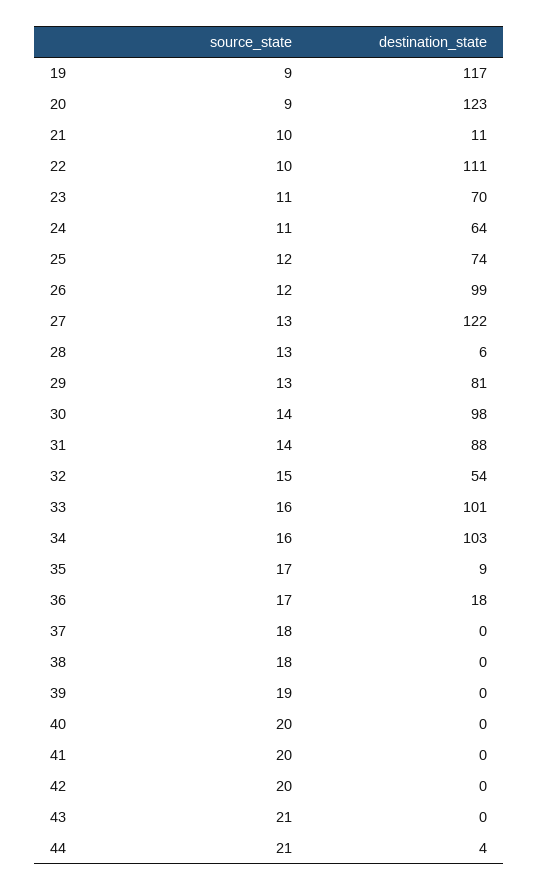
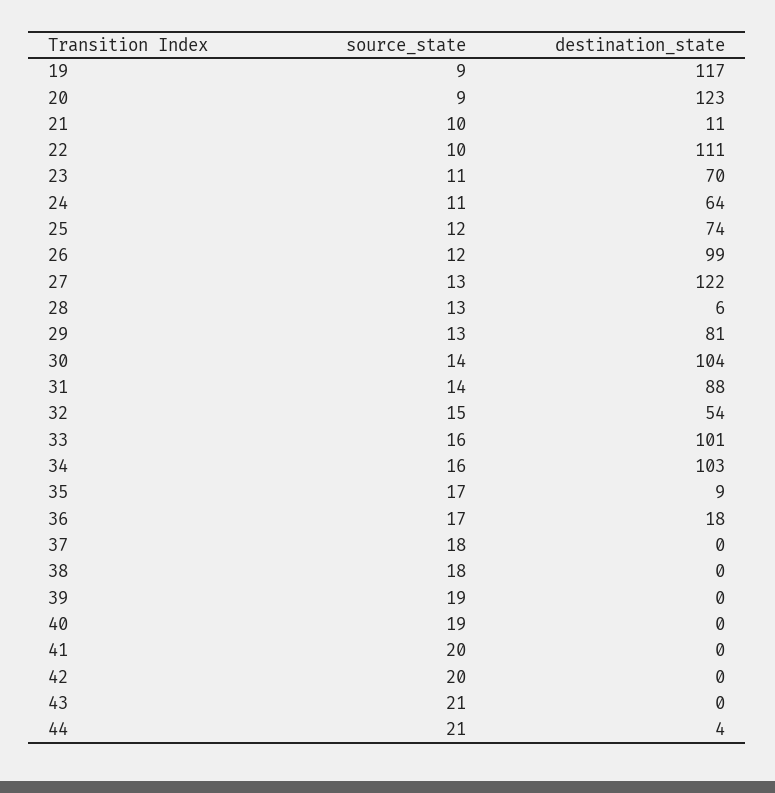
  {
    "source_state": {
      "19": 9,
      "20": 9,
      "21": 10,
      "22": 10,
      "23": 11,
      "24": 11,
      "25": 12,
      "26": 12,
      "27": 13,
      "28": 13,
      "29": 13,
      "30": 14,
      "31": 14,
      "32": 15,
      "33": 16,
      "34": 16,
      "35": 17,
      "36": 17,
      "37": 18,
      "38": 18,
      "39": 19,
-     "40": 20,
+     "40": 19,
      "41": 20,
      "42": 20,
      "43": 21,
      "44": 21
    },
    "destination_state": {
      "19": 117,
      "20": 123,
      "21": 11,
      "22": 111,
      "23": 70,
      "24": 64,
      "25": 74,
      "26": 99,
      "27": 122,
      "28": 6,
      "29": 81,
-     "30": 98,
+     "30": 104,
      "31": 88,
      "32": 54,
      "33": 101,
      "34": 103,
      "35": 9,
      "36": 18,
      "37": 0,
      "38": 0,
      "39": 0,
      "40": 0,
      "41": 0,
      "42": 0,
      "43": 0,
      "44": 4
    }
  }

